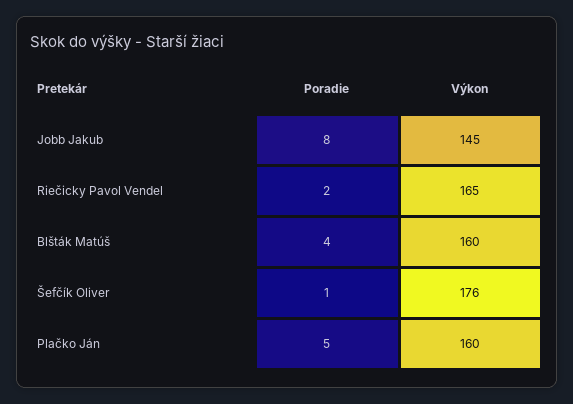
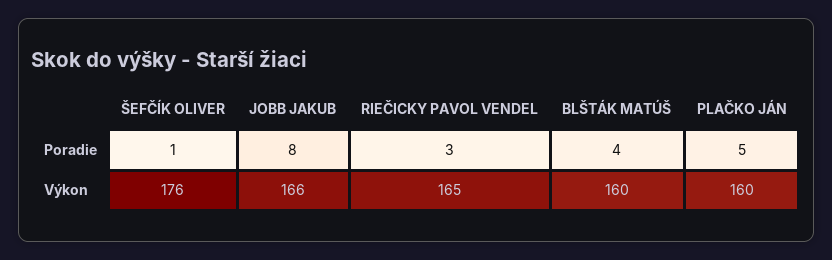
  {
    "Poradie": {
      "Jobb Jakub": 8,
-     "Riečicky Pavol Vendel": 2,
+     "Riečicky Pavol Vendel": 3,
      "Blšták Matúš": 4,
      "Šefčík Oliver": 1,
      "Plačko Ján": 5
    },
    "Výkon": {
-     "Jobb Jakub": 145,
+     "Jobb Jakub": 166,
      "Riečicky Pavol Vendel": 165,
      "Blšták Matúš": 160,
      "Šefčík Oliver": 176,
      "Plačko Ján": 160
    }
  }

